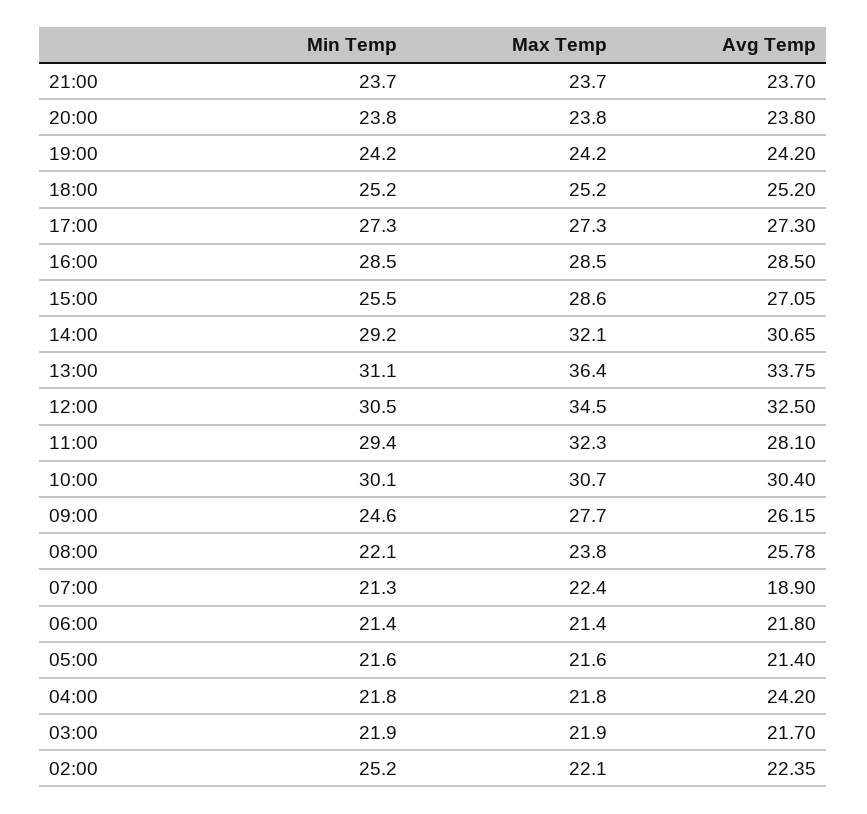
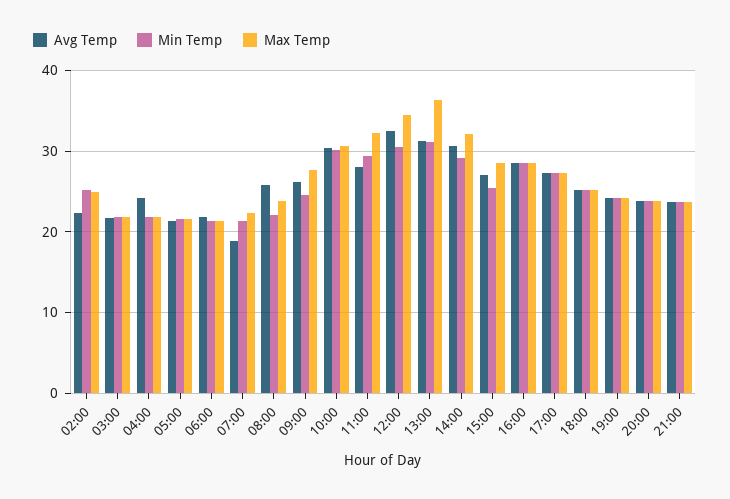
  {
    "Min Temp": {
      "21:00": 23.7,
      "20:00": 23.8,
      "19:00": 24.2,
      "18:00": 25.2,
      "17:00": 27.3,
      "16:00": 28.5,
      "15:00": 25.5,
      "14:00": 29.2,
      "13:00": 31.1,
      "12:00": 30.5,
      "11:00": 29.4,
      "10:00": 30.1,
      "09:00": 24.6,
      "08:00": 22.1,
      "07:00": 21.3,
      "06:00": 21.4,
      "05:00": 21.6,
      "04:00": 21.8,
      "03:00": 21.9,
      "02:00": 25.2
    },
    "Max Temp": {
      "21:00": 23.7,
      "20:00": 23.8,
      "19:00": 24.2,
      "18:00": 25.2,
      "17:00": 27.3,
      "16:00": 28.5,
      "15:00": 28.6,
      "14:00": 32.1,
      "13:00": 36.4,
      "12:00": 34.5,
      "11:00": 32.3,
      "10:00": 30.7,
      "09:00": 27.7,
      "08:00": 23.8,
      "07:00": 22.4,
      "06:00": 21.4,
      "05:00": 21.6,
      "04:00": 21.8,
      "03:00": 21.9,
-     "02:00": 22.1
+     "02:00": 25
    },
    "Avg Temp": {
      "21:00": 23.7,
      "20:00": 23.8,
      "19:00": 24.2,
      "18:00": 25.2,
      "17:00": 27.3,
      "16:00": 28.5,
      "15:00": 27.05,
      "14:00": 30.65,
-     "13:00": 33.75,
+     "13:00": 31,
      "12:00": 32.5,
      "11:00": 28.1,
      "10:00": 30.4,
      "09:00": 26.15,
      "08:00": 25.78,
      "07:00": 18.9,
      "06:00": 21.8,
      "05:00": 21.4,
      "04:00": 24.2,
      "03:00": 21.7,
      "02:00": 22.35
    }
  }

